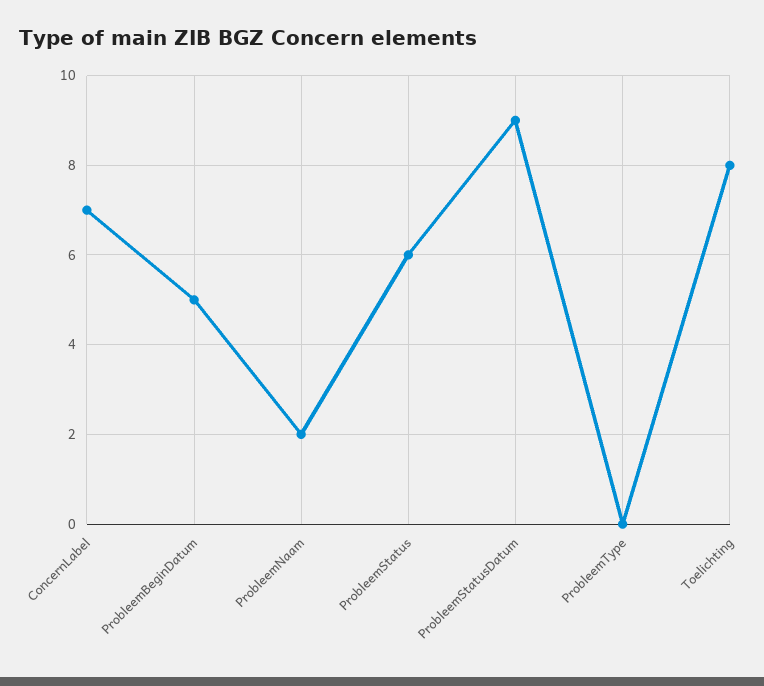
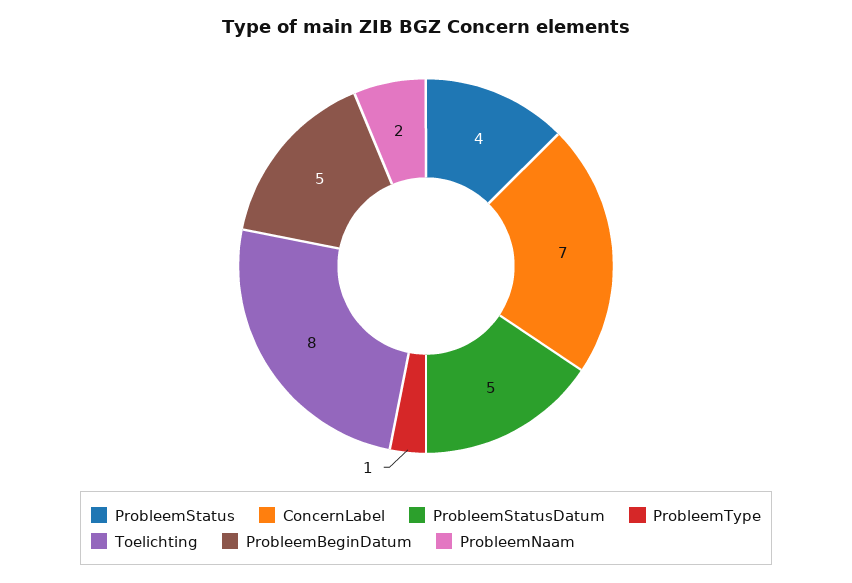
  {
    "ConcernLabel": 7,
    "ProbleemBeginDatum": 5,
    "ProbleemNaam": 2,
-   "ProbleemStatus": 6,
+   "ProbleemStatus": 4,
-   "ProbleemStatusDatum": 9,
+   "ProbleemStatusDatum": 5,
-   "ProbleemType": 0,
+   "ProbleemType": 1,
    "Toelichting": 8
  }

